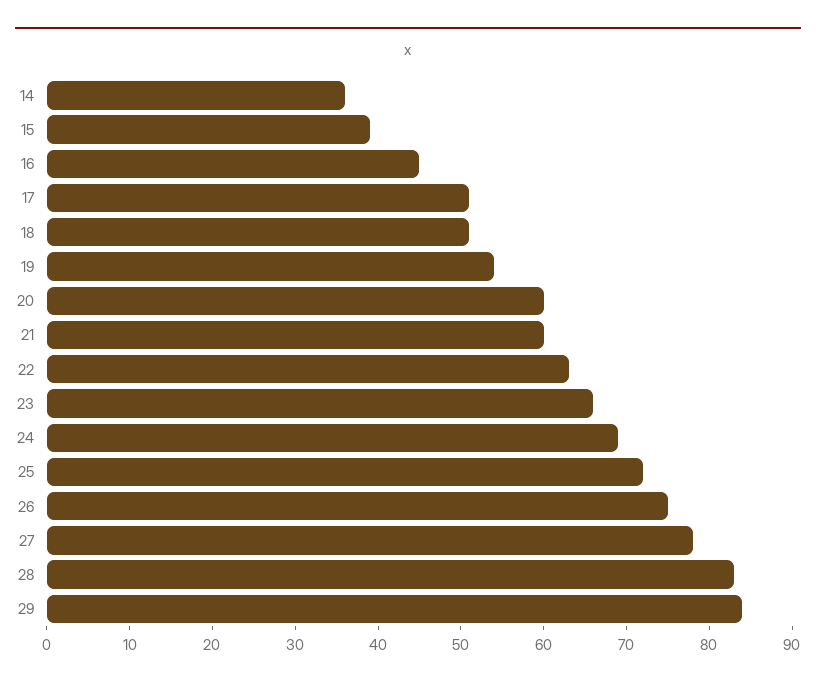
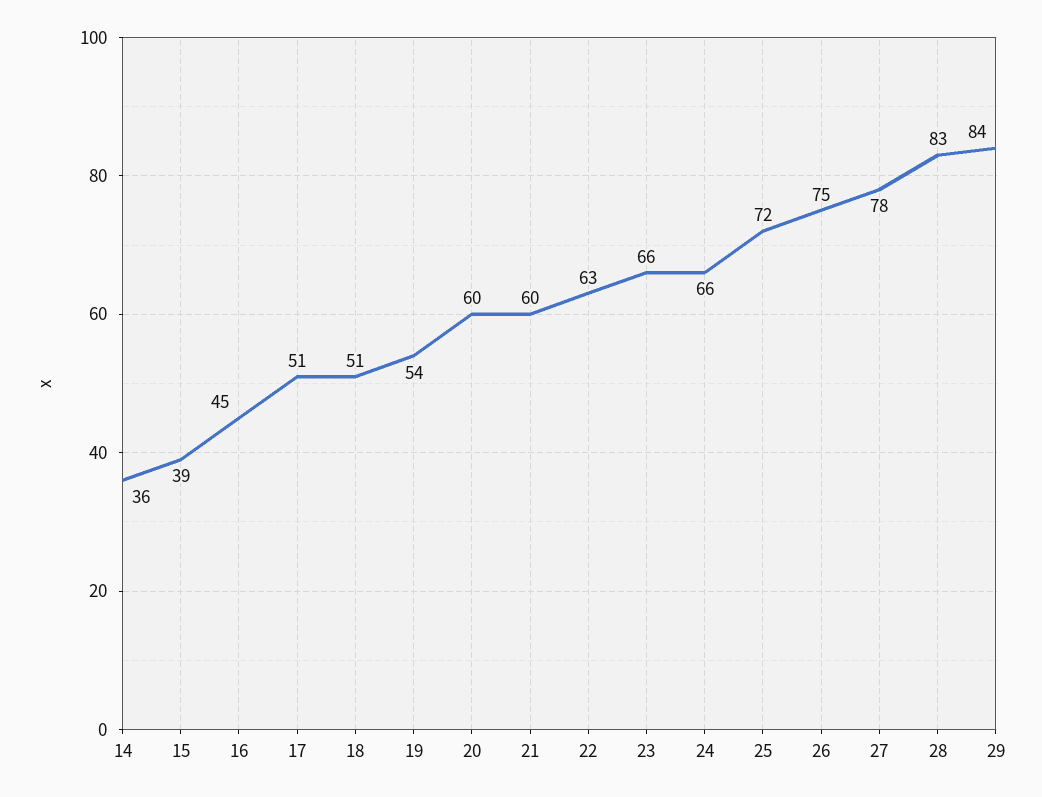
  {
    "14": 36,
    "15": 39,
    "16": 45,
    "17": 51,
    "18": 51,
    "19": 54,
    "20": 60,
    "21": 60,
    "22": 63,
    "23": 66,
-   "24": 69,
+   "24": 66,
    "25": 72,
    "26": 75,
    "27": 78,
    "28": 83,
    "29": 84
  }

